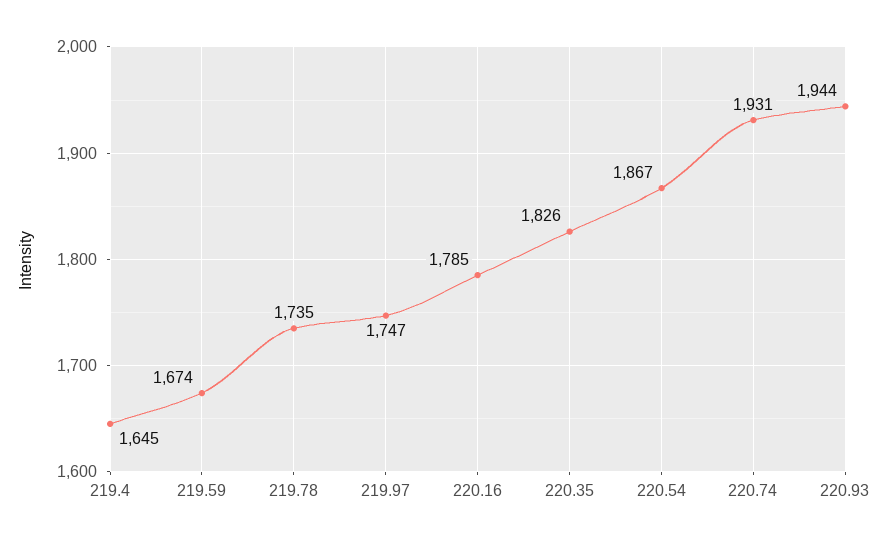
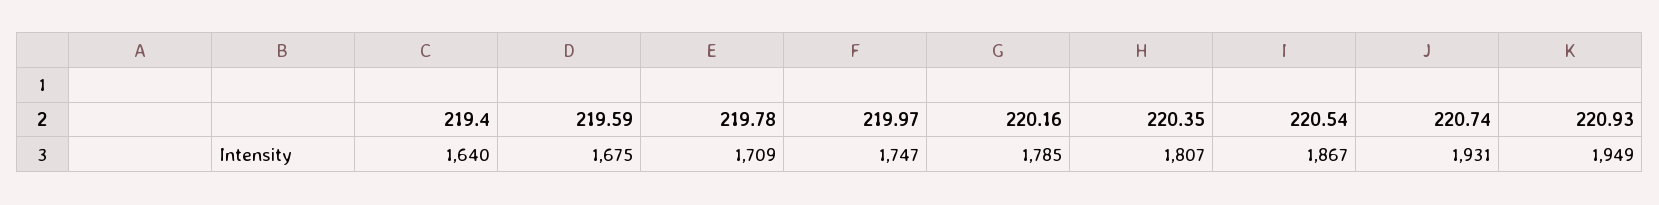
  {
-   "219.4": 1645,
+   "219.4": 1640,
-   "219.59": 1674,
+   "219.59": 1675,
-   "219.78": 1735,
+   "219.78": 1709,
    "219.97": 1747,
    "220.16": 1785,
-   "220.35": 1826,
+   "220.35": 1807,
    "220.54": 1867,
    "220.74": 1931,
-   "220.93": 1944
+   "220.93": 1949
  }

